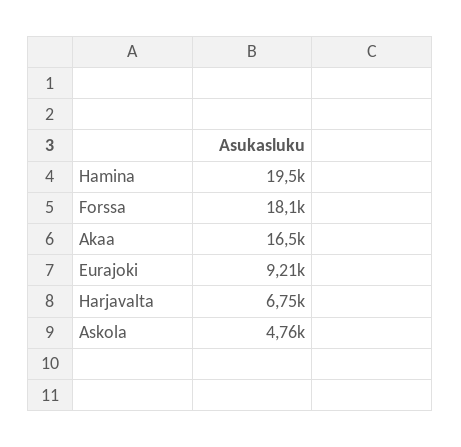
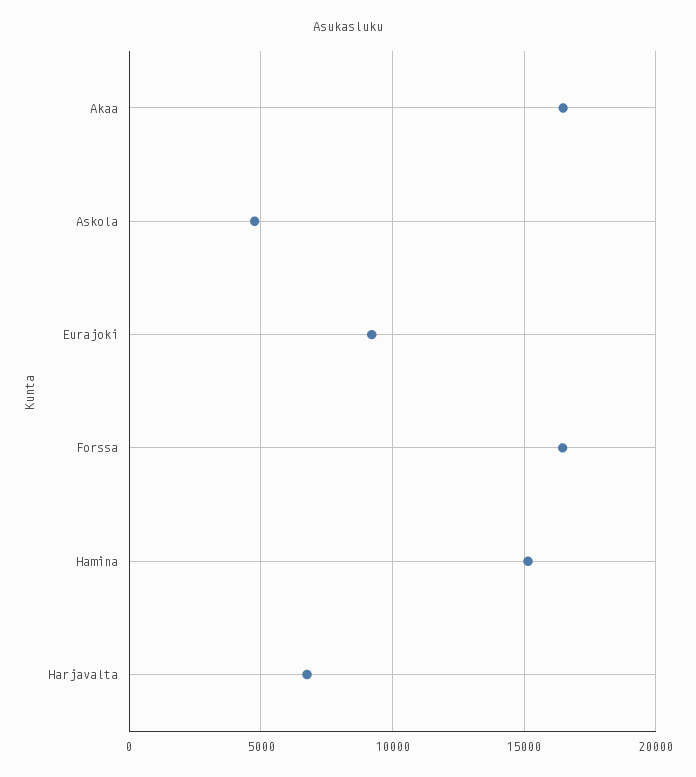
  {
-   "Hamina": 19500,
+   "Hamina": 15000,
-   "Forssa": 18100,
+   "Forssa": 16500,
    "Akaa": 16500,
    "Eurajoki": 9210,
    "Harjavalta": 6750,
    "Askola": 4760
  }

